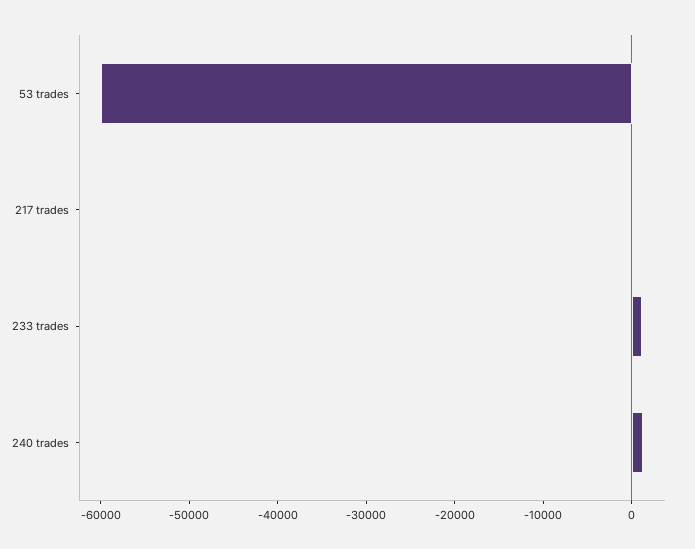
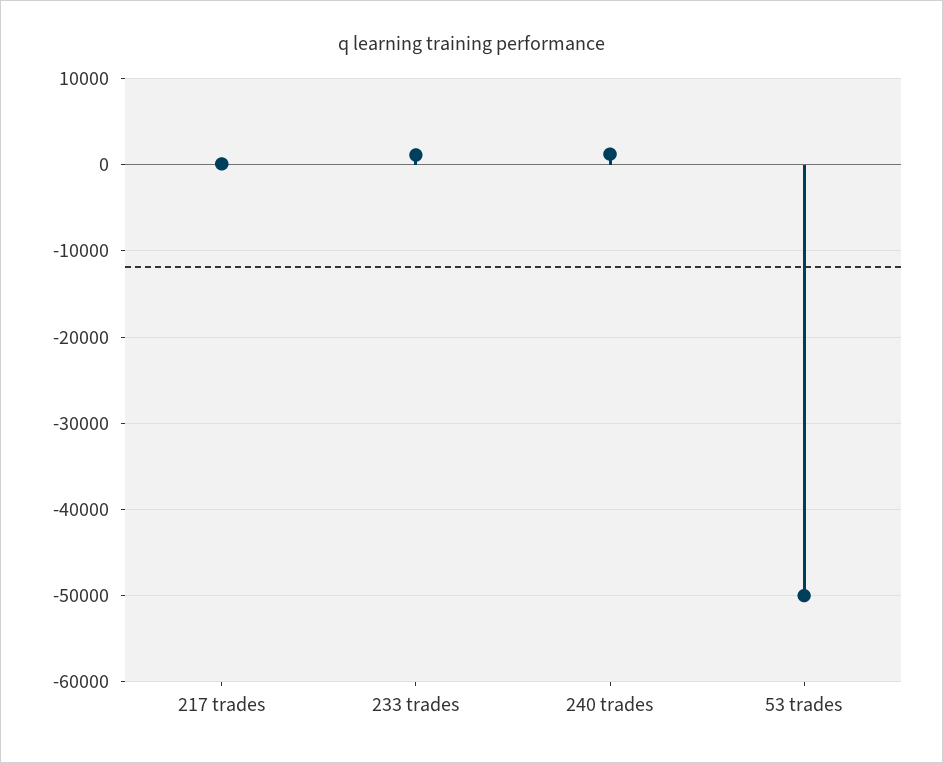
  {
-   "53 trades": -60000,
+   "53 trades": -50000,
    "217 trades": 0,
    "233 trades": 1000,
    "240 trades": 1000
  }

